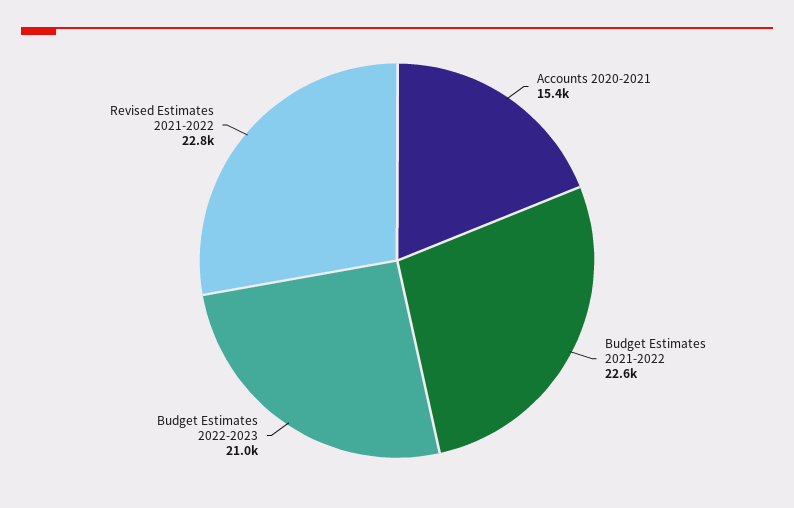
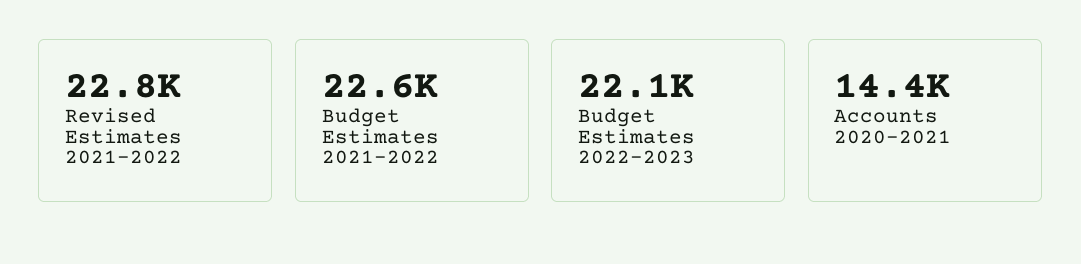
  {
-   "Accounts 2020-2021": 15400,
+   "Accounts 2020-2021": 14400,
    "Budget Estimates 2021-2022": 22600,
-   "Budget Estimates 2022-2023": 21000,
+   "Budget Estimates 2022-2023": 22100,
    "Revised Estimates 2021-2022": 22800
  }

